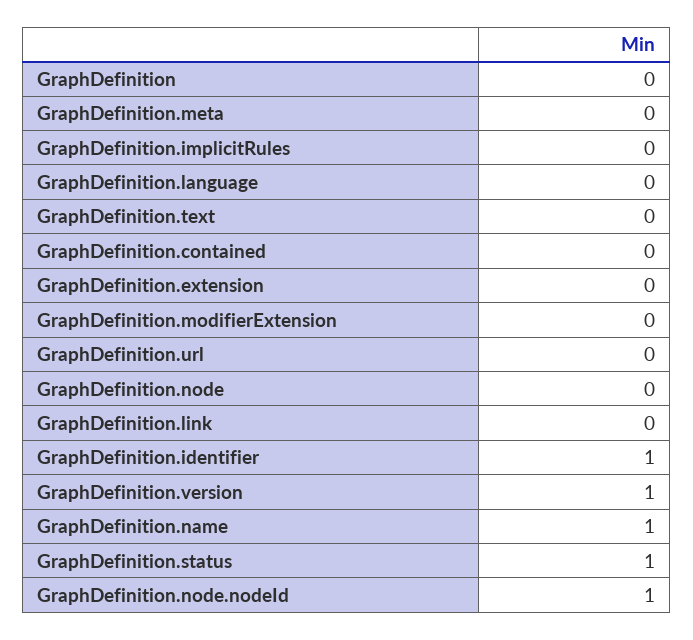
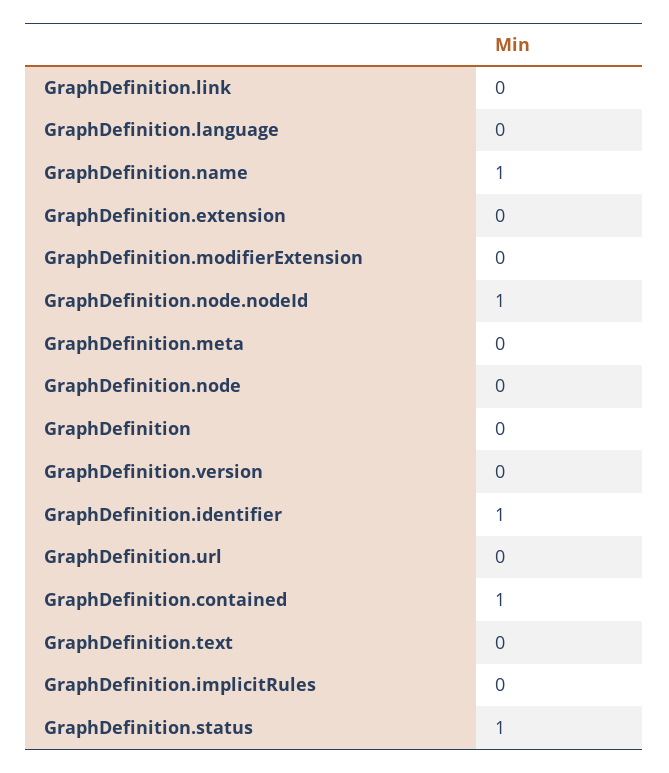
  {
    "GraphDefinition": 0,
    "GraphDefinition.meta": 0,
    "GraphDefinition.implicitRules": 0,
    "GraphDefinition.language": 0,
    "GraphDefinition.text": 0,
-   "GraphDefinition.contained": 0,
+   "GraphDefinition.contained": 1,
    "GraphDefinition.extension": 0,
    "GraphDefinition.modifierExtension": 0,
    "GraphDefinition.url": 0,
    "GraphDefinition.node": 0,
    "GraphDefinition.link": 0,
    "GraphDefinition.identifier": 1,
-   "GraphDefinition.version": 1,
+   "GraphDefinition.version": 0,
    "GraphDefinition.name": 1,
    "GraphDefinition.status": 1,
    "GraphDefinition.node.nodeId": 1
  }

